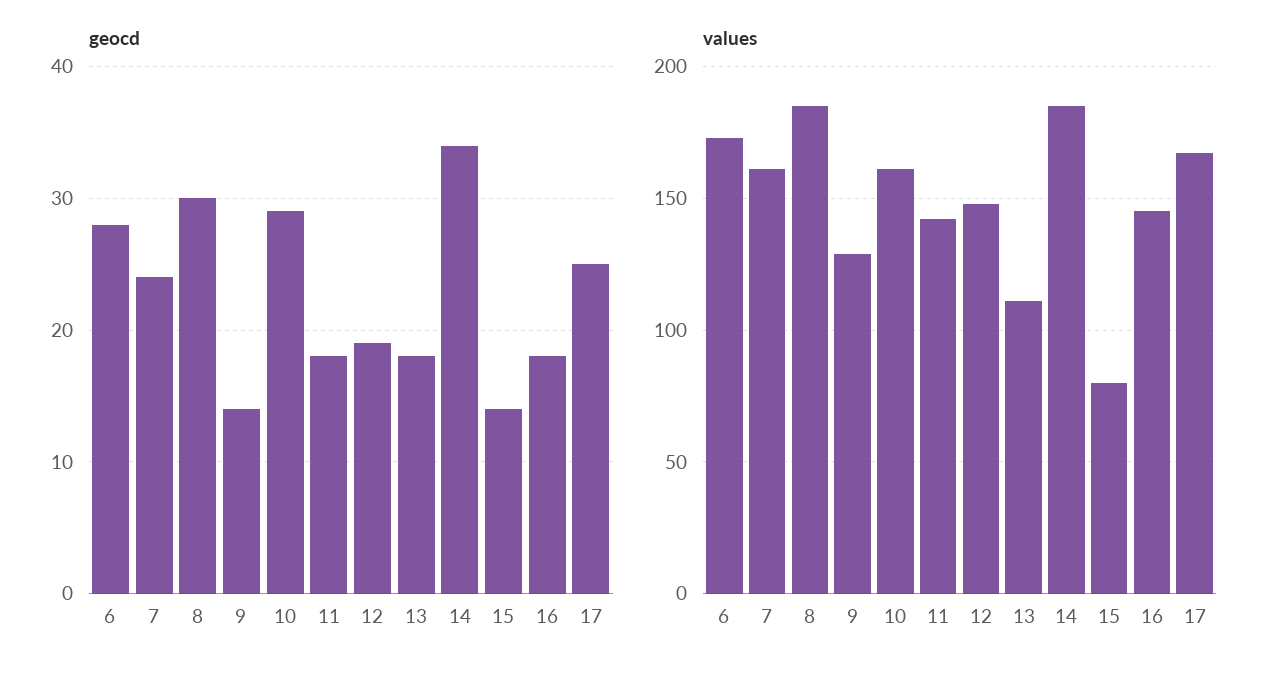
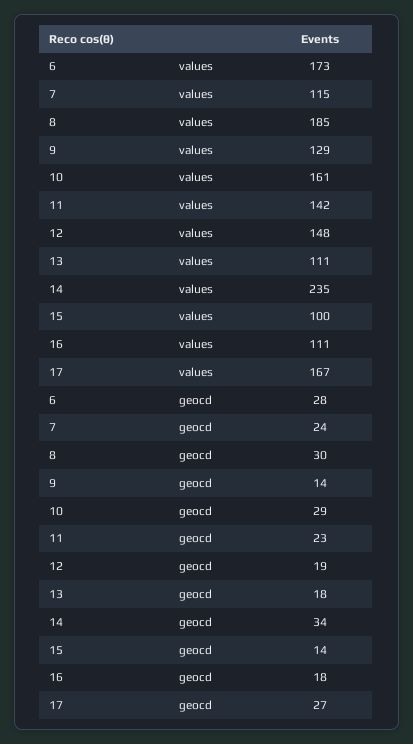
  {
    "geocd": {
      "6": 28,
      "7": 24,
      "8": 30,
      "9": 14,
      "10": 29,
-     "11": 18,
+     "11": 23,
      "12": 19,
      "13": 18,
      "14": 34,
      "15": 14,
      "16": 18,
-     "17": 25
+     "17": 27
    },
    "values": {
      "6": 173,
-     "7": 160,
+     "7": 115,
      "8": 185,
      "9": 129,
      "10": 161,
      "11": 142,
      "12": 148,
      "13": 111,
-     "14": 185,
+     "14": 235,
-     "15": 80,
+     "15": 100,
-     "16": 145,
+     "16": 111,
      "17": 167
    }
  }

